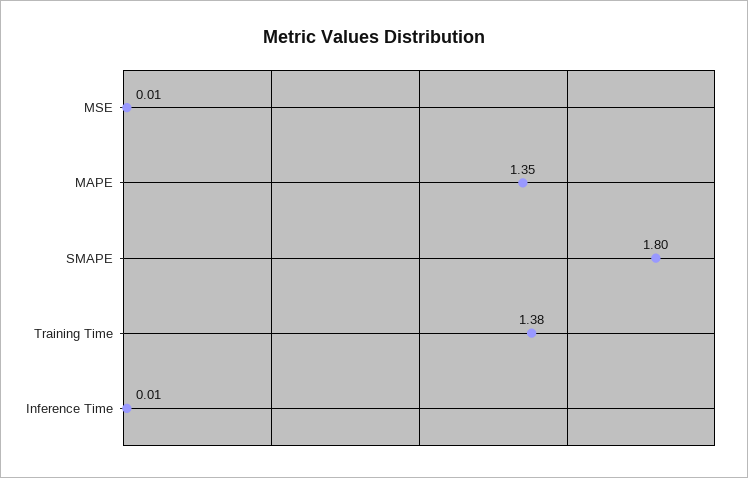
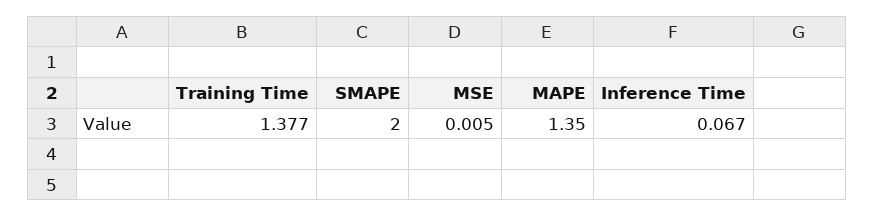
  {
    "MSE": 0.005,
    "MAPE": 1.35,
-   "SMAPE": 1.8,
+   "SMAPE": 2,
    "Training Time": 1.377,
-   "Inference Time": 0.01
+   "Inference Time": 0.067
  }

